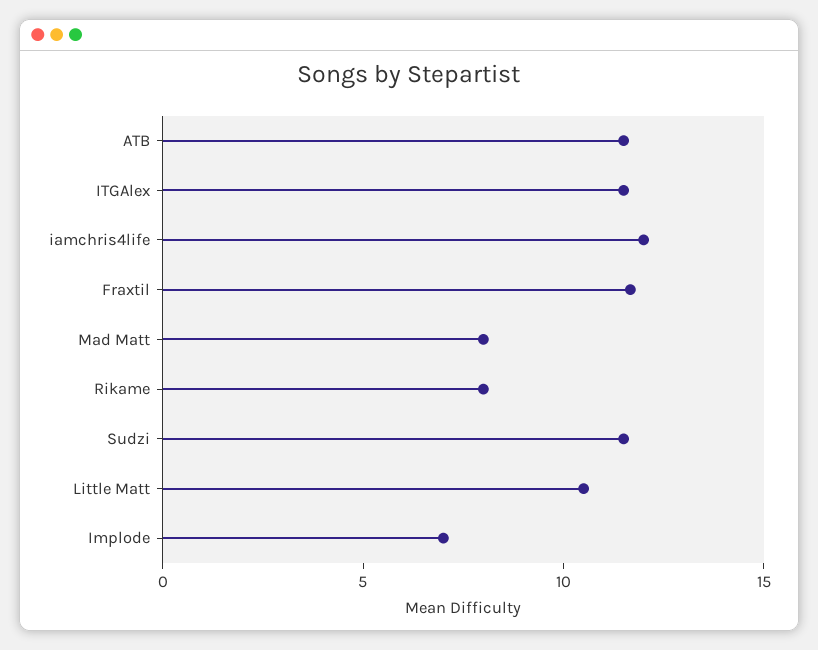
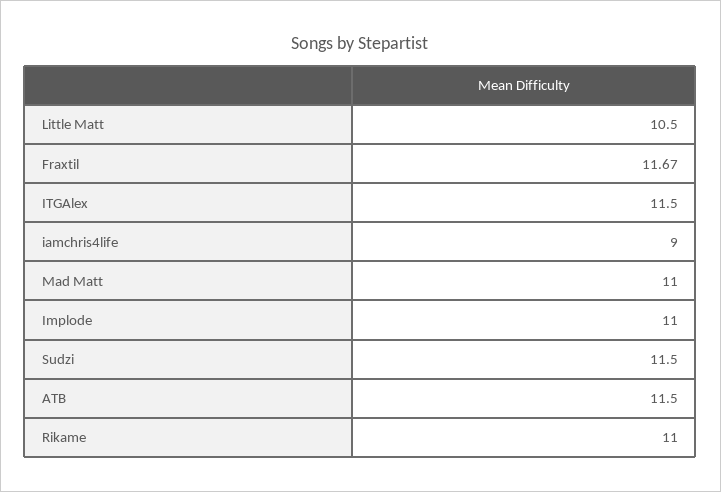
  {
    "ATB": 11.5,
    "ITGAlex": 11.5,
-   "iamchris4life": 12,
+   "iamchris4life": 9,
    "Fraxtil": 11.67,
-   "Mad Matt": 8,
+   "Mad Matt": 11,
-   "Rikame": 8,
+   "Rikame": 11,
    "Sudzi": 11.5,
    "Little Matt": 10.5,
-   "Implode": 7
+   "Implode": 11
  }

